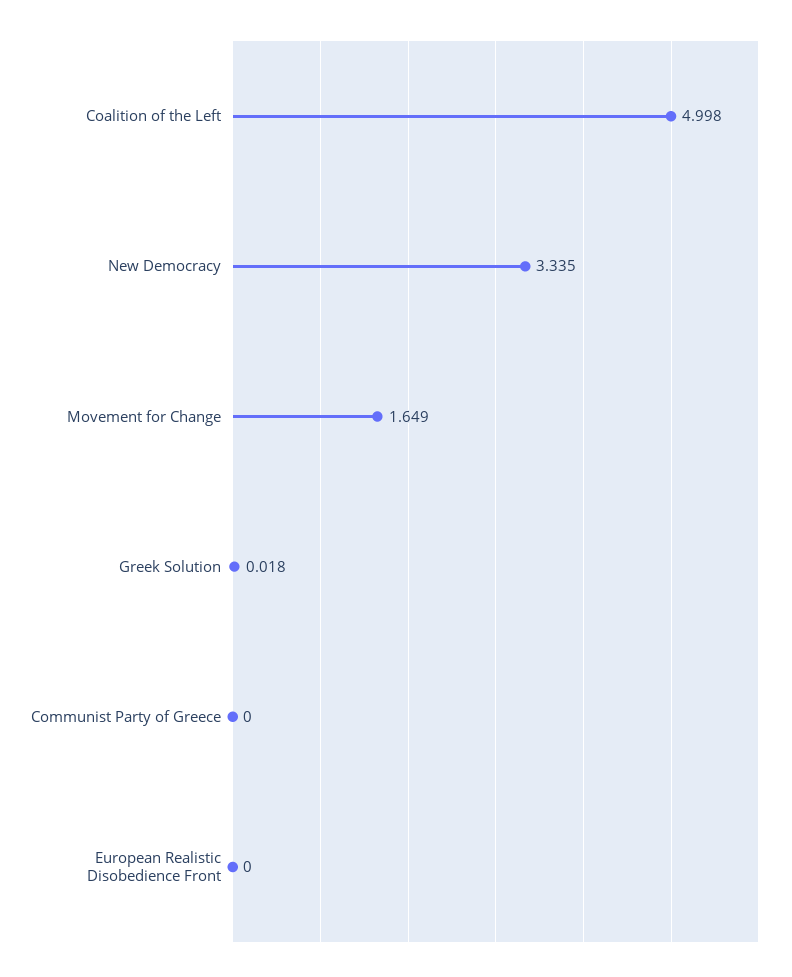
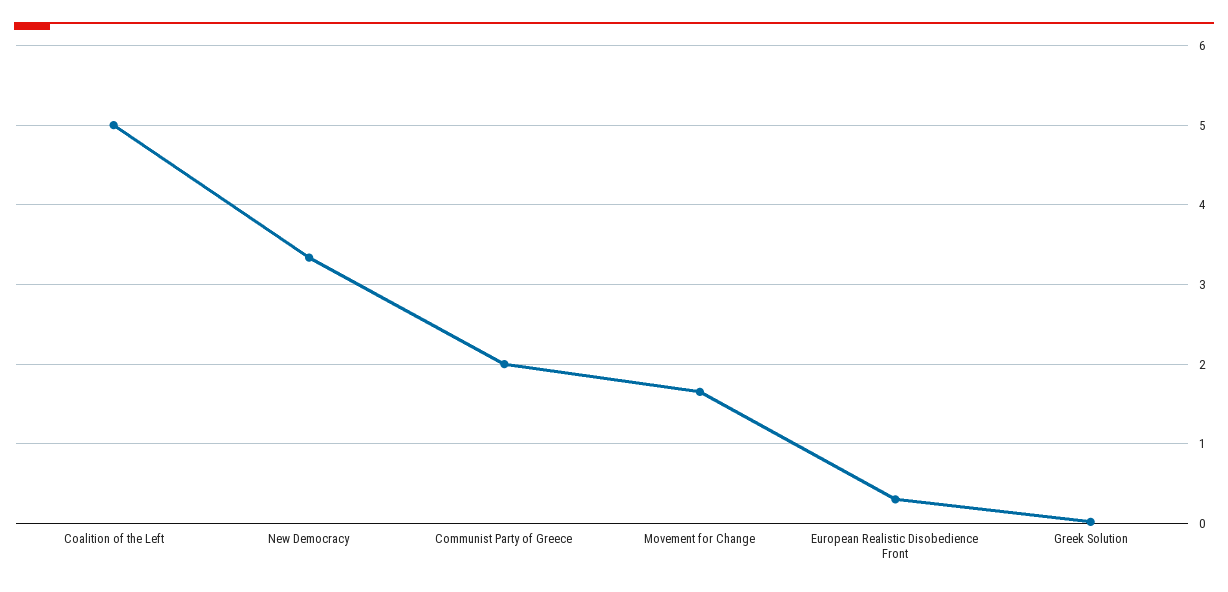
  {
    "Coalition of the Left": 4.998,
    "New Democracy": 3.335,
    "Movement for Change": 1.649,
    "Greek Solution": 0.018,
-   "Communist Party of Greece": 0,
+   "Communist Party of Greece": 2,
-   "European Realistic Disobedience Front": 0
+   "European Realistic Disobedience Front": 0.3
  }

